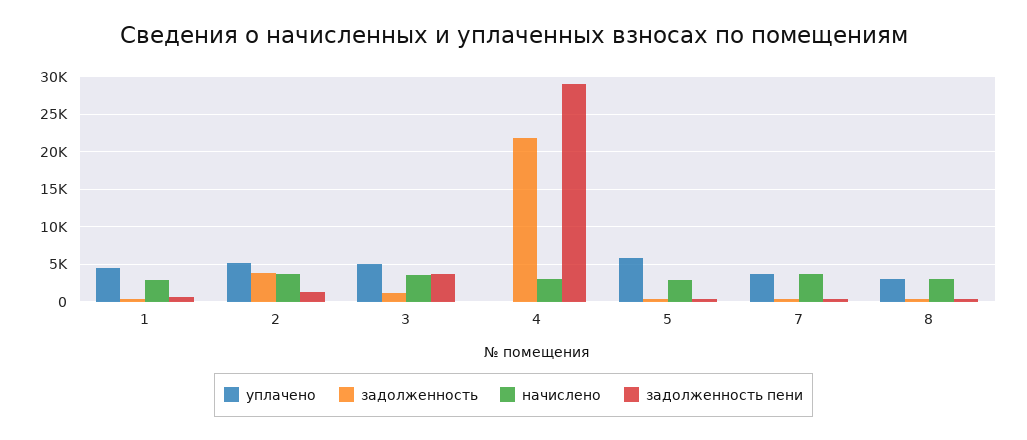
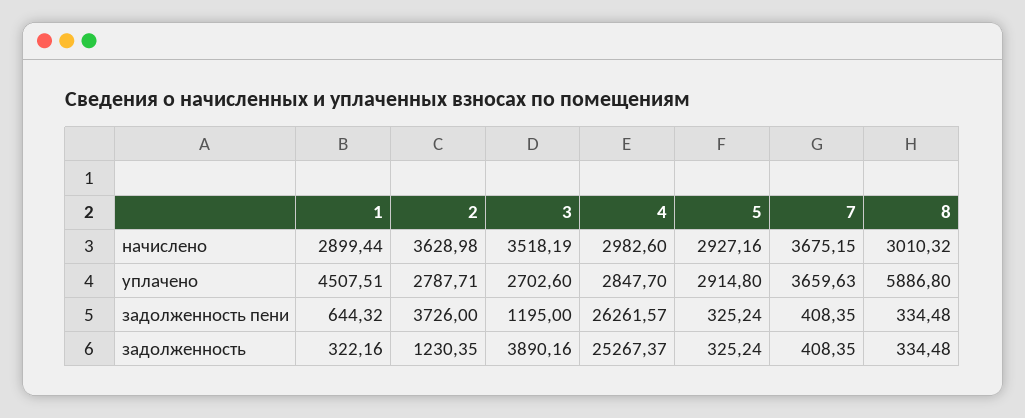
  {
    "уплачено": {
      "1": 4507.51,
-     "2": 5000,
+     "2": 2787.71,
-     "3": 5000,
+     "3": 2702.6,
-     "4": 0,
+     "4": 2847.7,
-     "5": 6000,
+     "5": 2914.8,
      "7": 3659.63,
-     "8": 3000
+     "8": 5886.8
    },
    "задолженность": {
      "1": 322.16,
-     "2": 4000,
+     "2": 1230.35,
-     "3": 1000,
+     "3": 3890.16,
-     "4": 22000,
+     "4": 25267.37,
      "5": 325.24,
      "7": 408.35,
      "8": 334.48
    },
    "начислено": {
      "1": 2899.44,
      "2": 3628.98,
      "3": 3518.19,
      "4": 2982.6,
      "5": 2927.16,
      "7": 3675.15,
      "8": 3010.32
    },
    "задолженность пени": {
      "1": 644.32,
-     "2": 1000,
+     "2": 3726,
-     "3": 4000,
+     "3": 1195,
-     "4": 29000,
+     "4": 26261.57,
      "5": 325.24,
      "7": 408.35,
      "8": 334.48
    }
  }

